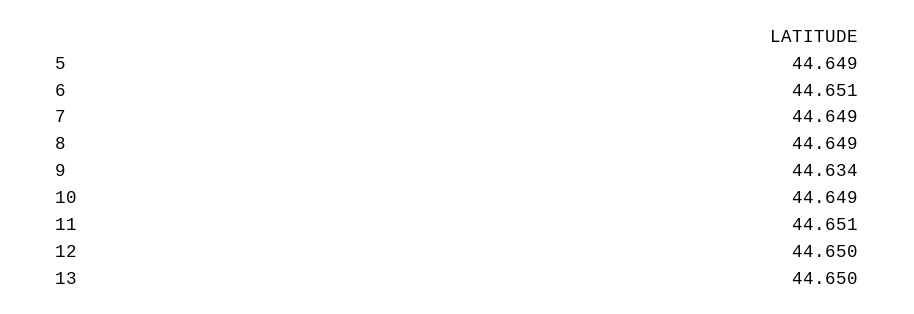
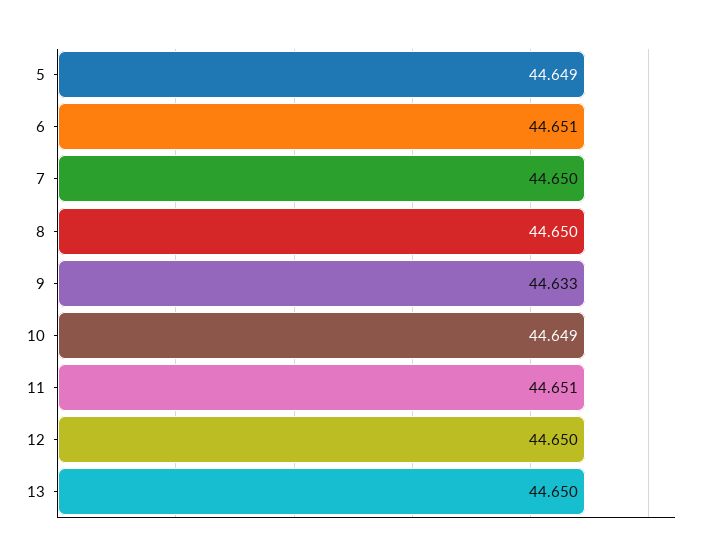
  {
    "5": 44.649,
    "6": 44.651,
-   "7": 44.649,
+   "7": 44.65,
-   "8": 44.649,
+   "8": 44.65,
-   "9": 44.634,
+   "9": 44.633,
    "10": 44.649,
    "11": 44.651,
    "12": 44.65,
    "13": 44.65
  }

